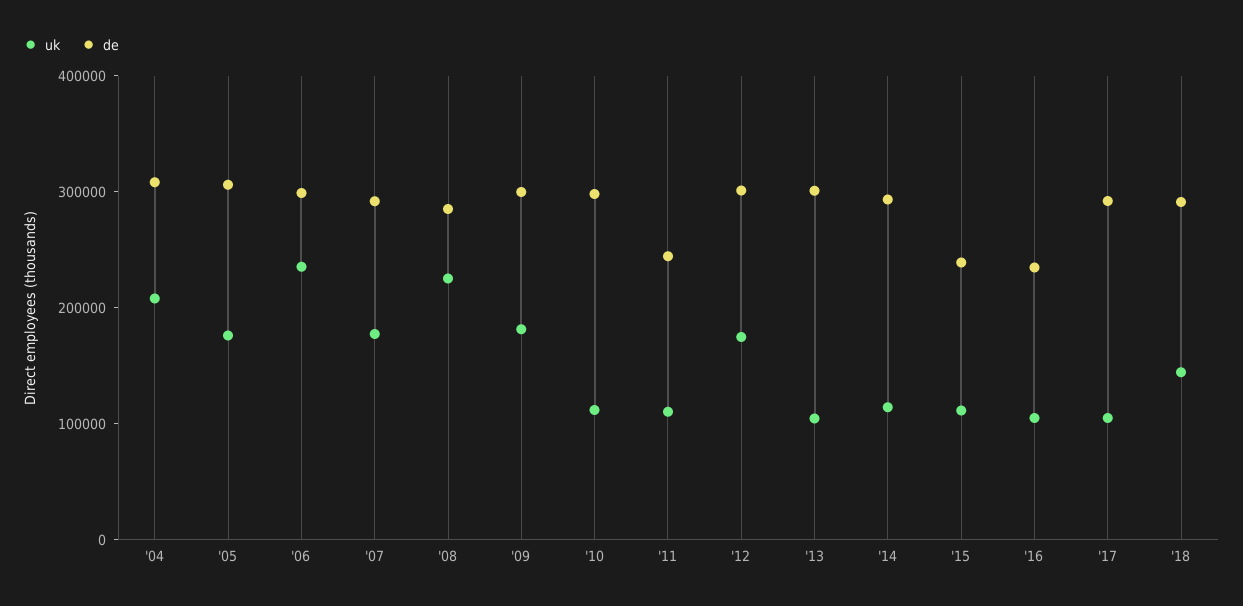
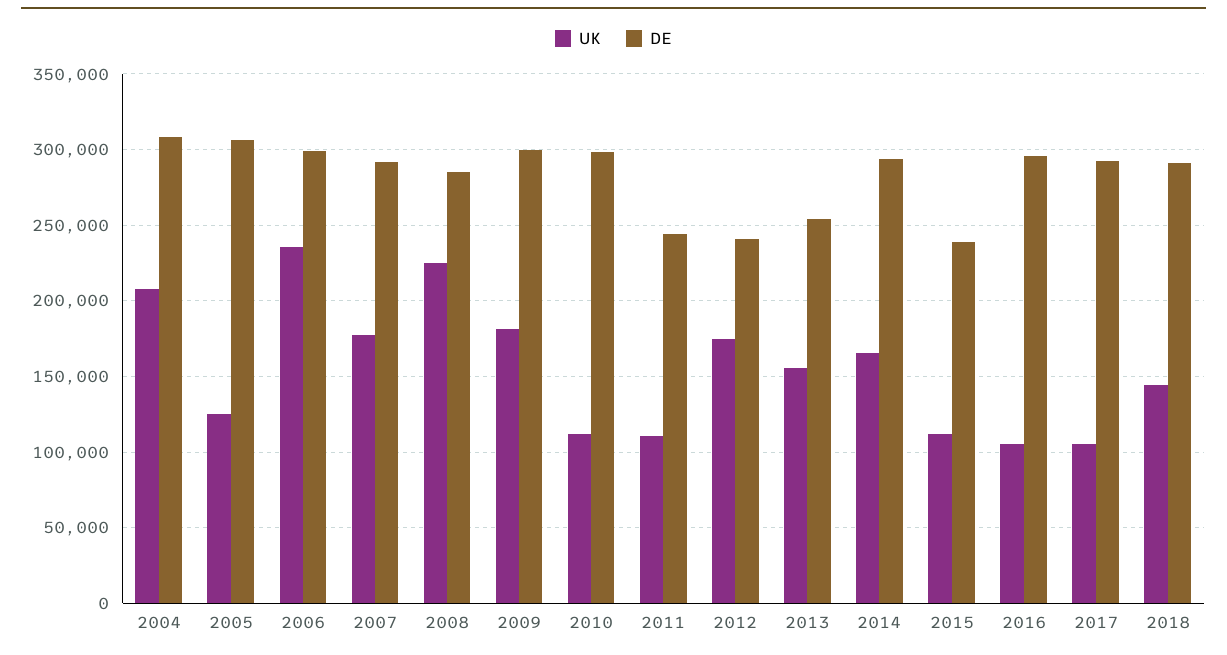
  {
    "uk": {
      "'04": 210000,
-     "'05": 180000,
+     "'05": 125000,
      "'06": 235000,
      "'07": 180000,
      "'08": 225000,
      "'09": 180000,
      "'10": 110000,
      "'11": 110000,
      "'12": 175000,
-     "'13": 100000,
+     "'13": 155000,
-     "'14": 120000,
+     "'14": 165000,
      "'15": 110000,
      "'16": 105000,
      "'17": 105000,
      "'18": 145000
    },
    "de": {
      "'04": 310000,
      "'05": 305000,
      "'06": 300000,
      "'07": 290000,
      "'08": 285000,
      "'09": 300000,
      "'10": 300000,
      "'11": 245000,
-     "'12": 300000,
+     "'12": 240000,
-     "'13": 300000,
+     "'13": 255000,
      "'14": 295000,
      "'15": 240000,
-     "'16": 240000,
+     "'16": 295000,
      "'17": 290000,
      "'18": 290000
    }
  }

